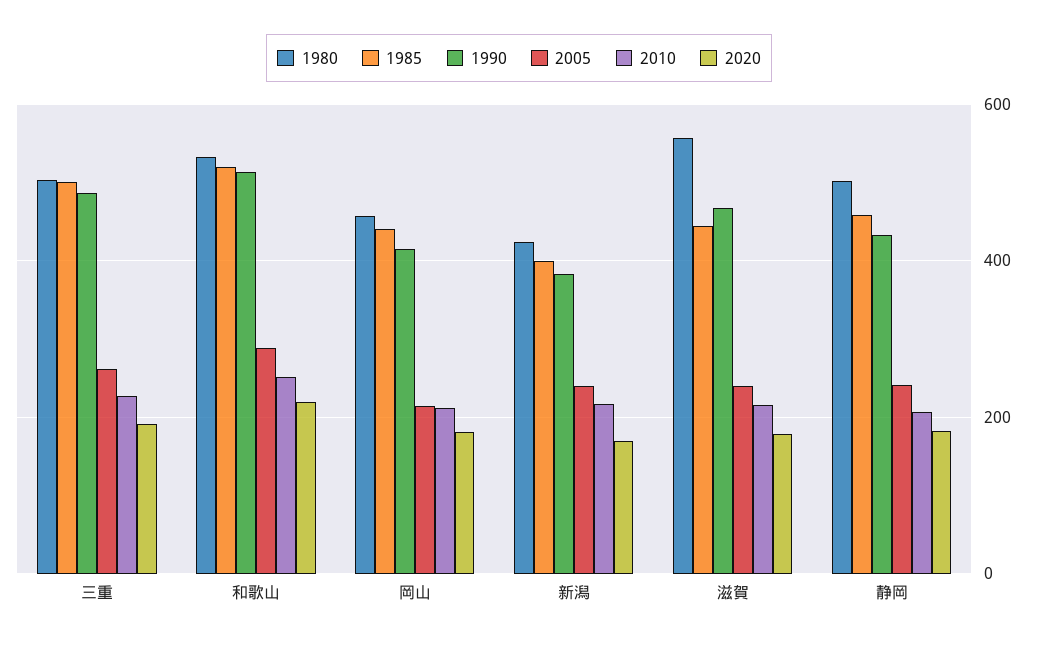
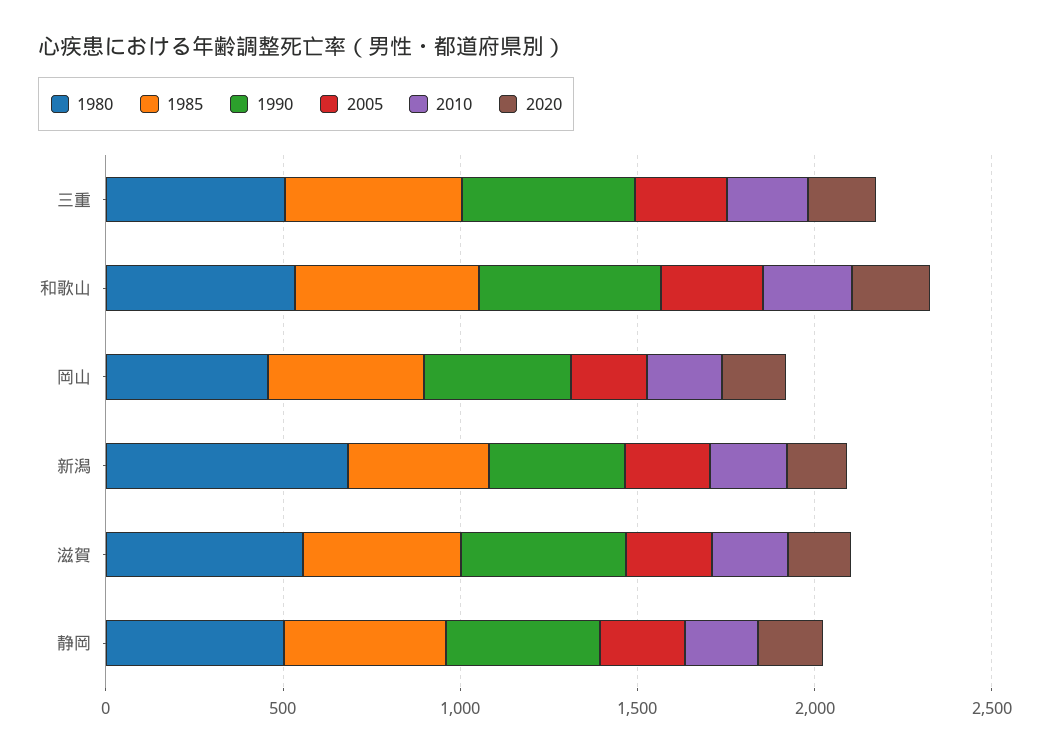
  {
    "1980": {
      "三重": 500,
      "和歌山": 540,
      "岡山": 460,
-     "新潟": 420,
+     "新潟": 700,
      "滋賀": 560,
      "静岡": 500
    },
    "1985": {
      "三重": 500,
      "和歌山": 520,
      "岡山": 440,
      "新潟": 400,
      "滋賀": 440,
      "静岡": 460
    },
    "1990": {
      "三重": 480,
      "和歌山": 520,
      "岡山": 420,
      "新潟": 380,
      "滋賀": 460,
      "静岡": 440
    },
    "2005": {
      "三重": 260,
      "和歌山": 280,
      "岡山": 220,
      "新潟": 240,
      "滋賀": 240,
      "静岡": 240
    },
    "2010": {
      "三重": 220,
      "和歌山": 260,
      "岡山": 220,
      "新潟": 220,
      "滋賀": 220,
      "静岡": 200
    },
    "2020": {
      "三重": 200,
      "和歌山": 220,
      "岡山": 180,
      "新潟": 180,
      "滋賀": 180,
      "静岡": 180
    }
  }

